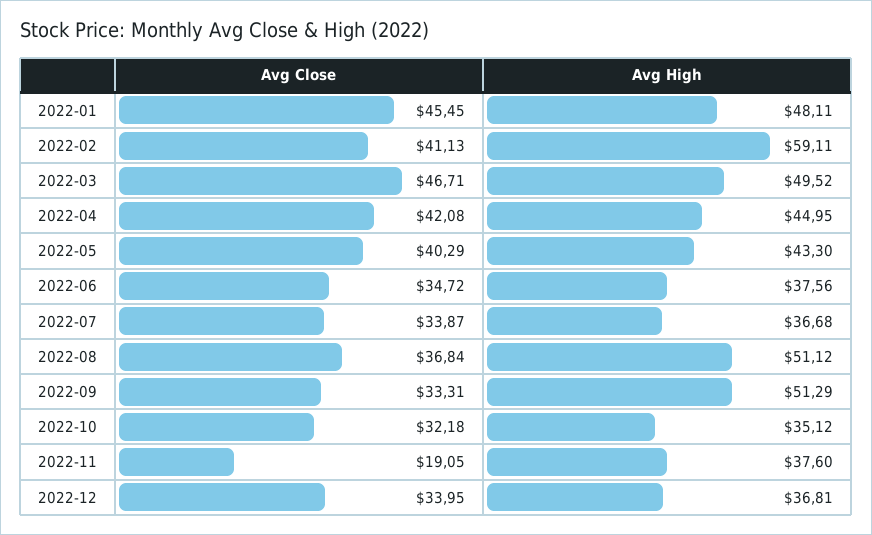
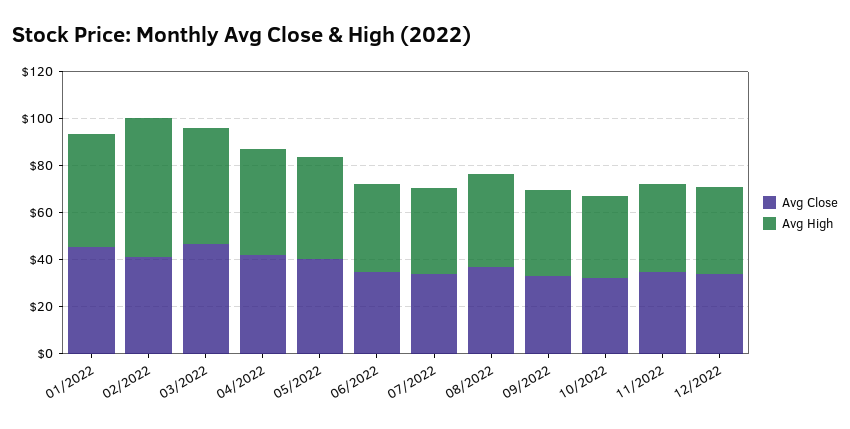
  {
    "Avg Close": {
      "2022-01": 45.45,
      "2022-02": 41.13,
      "2022-03": 46.71,
      "2022-04": 42.08,
      "2022-05": 40.29,
      "2022-06": 34.72,
      "2022-07": 33.87,
      "2022-08": 36.84,
      "2022-09": 33.31,
      "2022-10": 32.18,
-     "2022-11": 19.05,
+     "2022-11": 35,
      "2022-12": 33.95
    },
    "Avg High": {
      "2022-01": 48.11,
      "2022-02": 59.11,
      "2022-03": 49.52,
      "2022-04": 44.95,
      "2022-05": 43.3,
      "2022-06": 37.56,
      "2022-07": 36.68,
-     "2022-08": 51.12,
+     "2022-08": 40,
-     "2022-09": 51.29,
+     "2022-09": 35,
      "2022-10": 35.12,
      "2022-11": 37.6,
      "2022-12": 36.81
    }
  }

